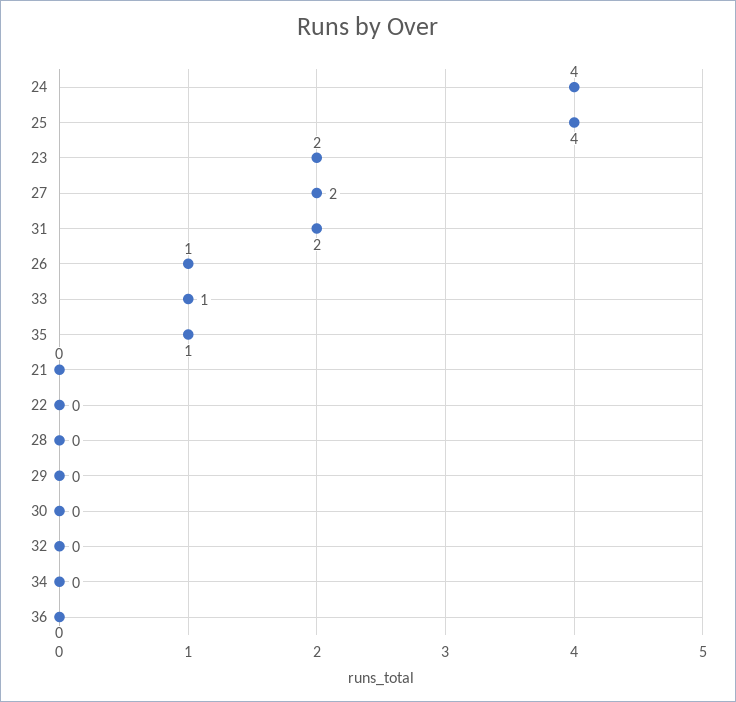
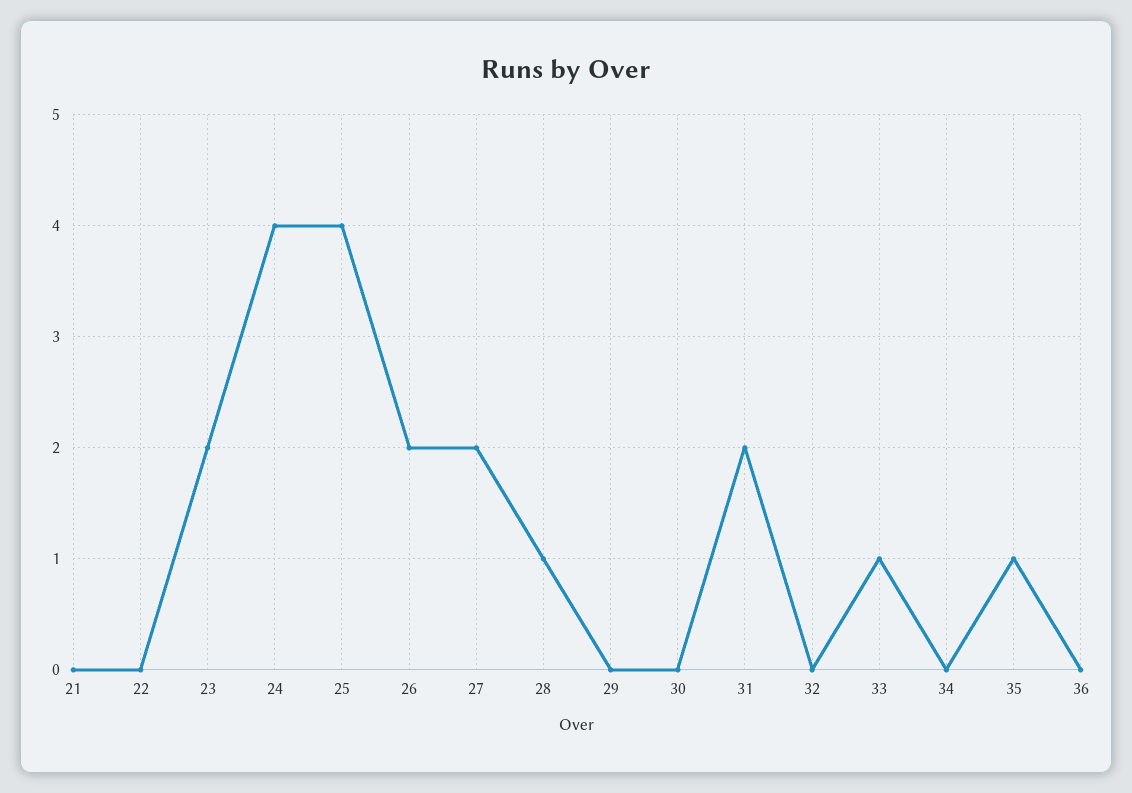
  {
    "24": 4,
    "25": 4,
    "23": 2,
    "27": 2,
    "31": 2,
-   "26": 1,
+   "26": 2,
    "33": 1,
    "35": 1,
    "21": 0,
    "22": 0,
-   "28": 0,
+   "28": 1,
    "29": 0,
    "30": 0,
    "32": 0,
    "34": 0,
    "36": 0
  }

